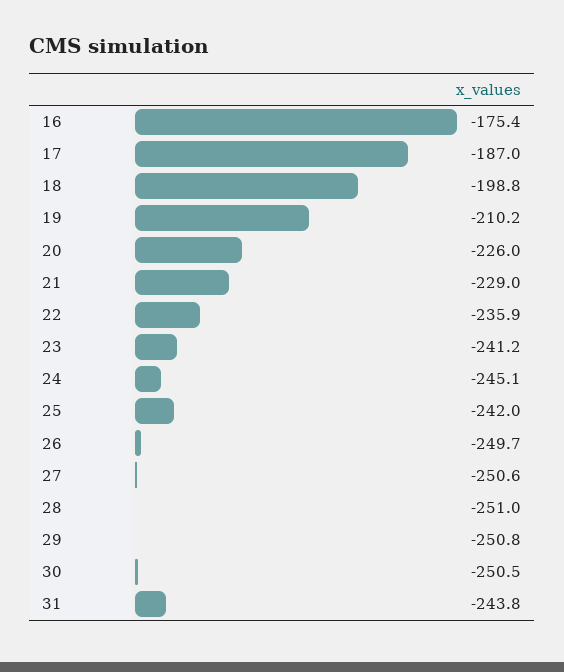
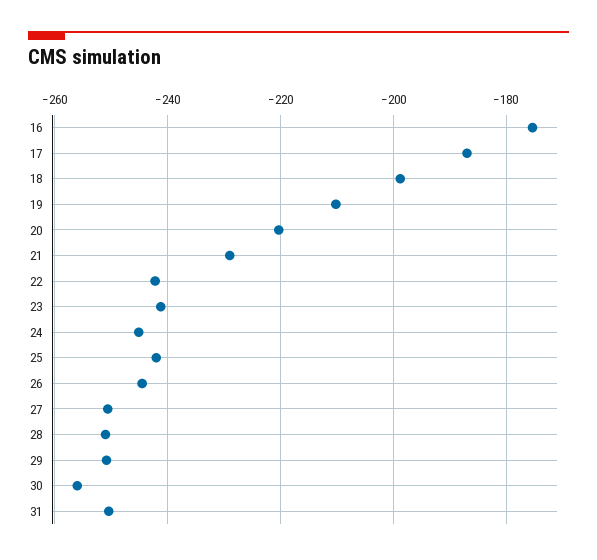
  {
    "16": -175.4,
    "17": -187,
    "18": -198.8,
    "19": -210.2,
-   "20": -226,
+   "20": -220,
    "21": -229,
-   "22": -235.9,
+   "22": -242,
    "23": -241.2,
    "24": -245.1,
    "25": -242,
-   "26": -249.7,
+   "26": -244,
    "27": -250.6,
    "28": -251,
    "29": -250.8,
-   "30": -250.5,
+   "30": -256,
-   "31": -243.8
+   "31": -250
  }

